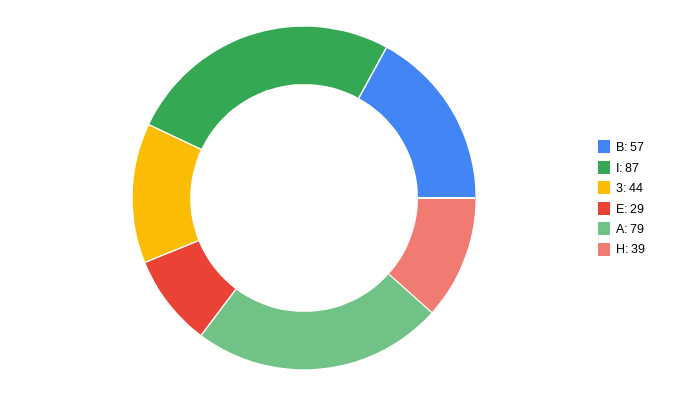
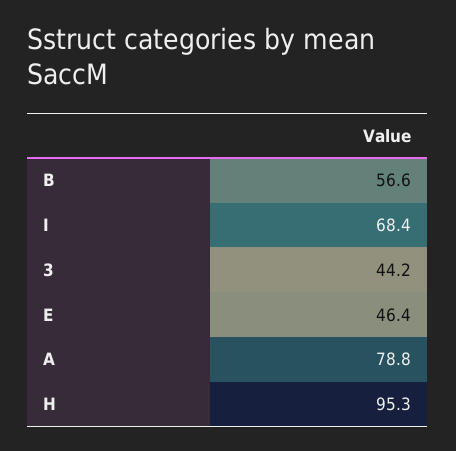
  {
    "B": 56.6,
-   "I": 87,
+   "I": 68.4,
    "3": 44.2,
-   "E": 29,
+   "E": 46.4,
    "A": 78.8,
-   "H": 39
+   "H": 95.3
  }

